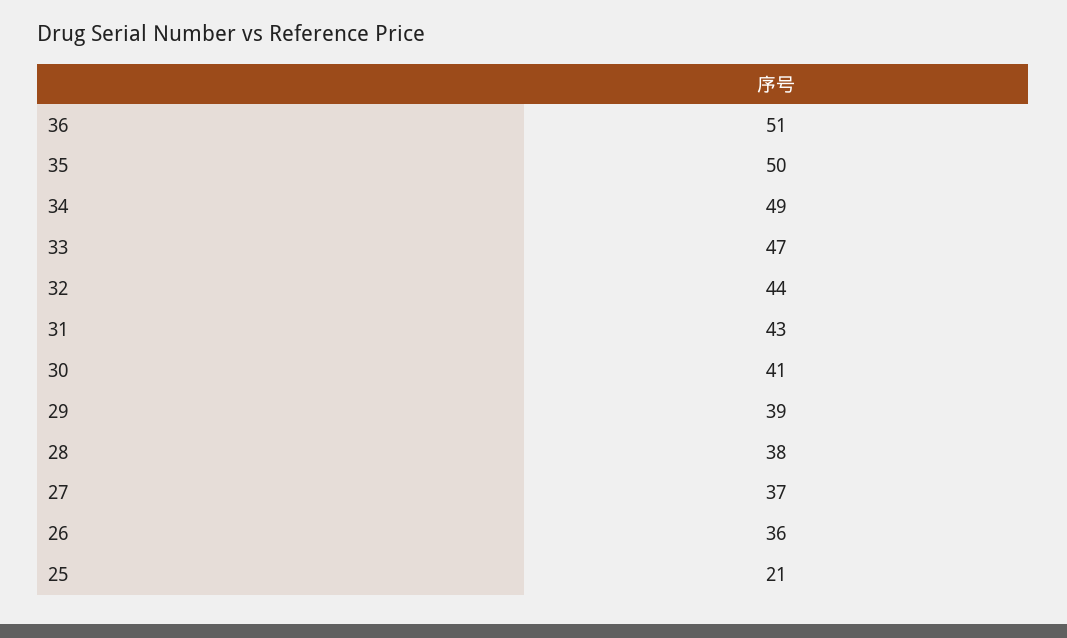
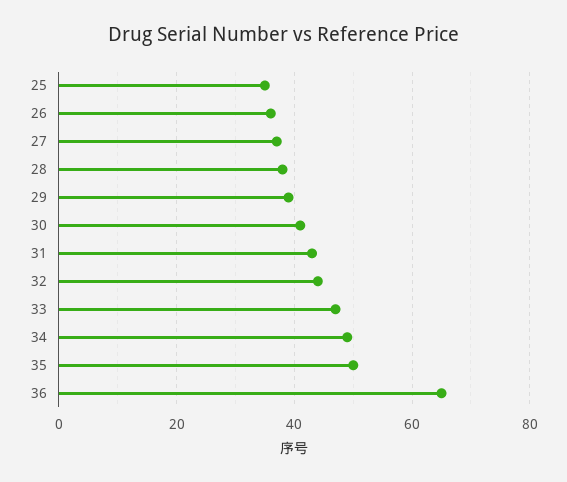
  {
-   "36": 51,
+   "36": 65,
    "35": 50,
    "34": 49,
    "33": 47,
    "32": 44,
    "31": 43,
    "30": 41,
    "29": 39,
    "28": 38,
    "27": 37,
    "26": 36,
-   "25": 21
+   "25": 35
  }

